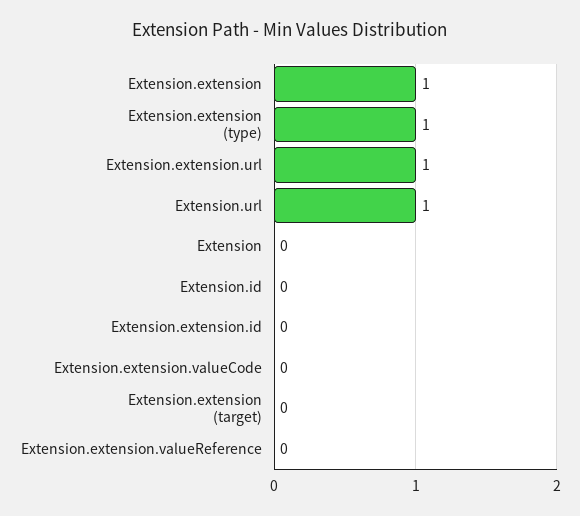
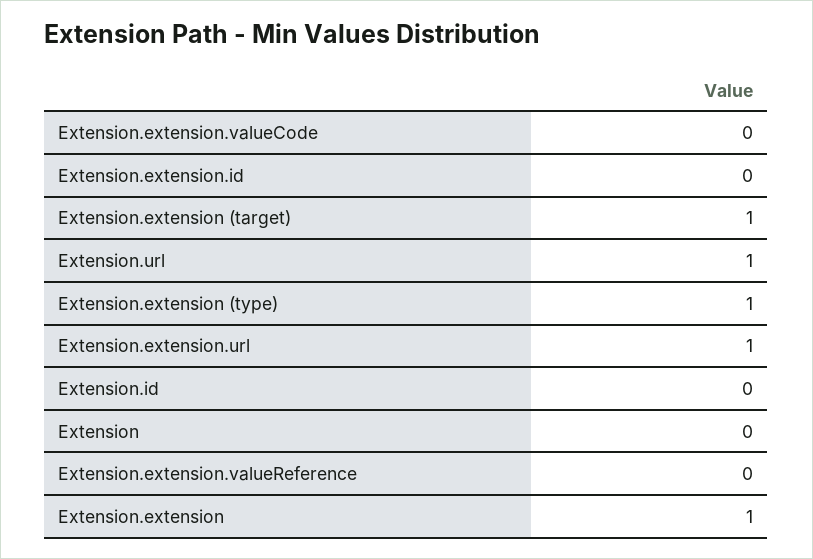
  {
    "Extension.extension": 1,
    "Extension.extension (type)": 1,
    "Extension.extension.url": 1,
    "Extension.url": 1,
    "Extension": 0,
    "Extension.id": 0,
    "Extension.extension.id": 0,
    "Extension.extension.valueCode": 0,
-   "Extension.extension (target)": 0,
+   "Extension.extension (target)": 1,
    "Extension.extension.valueReference": 0
  }

